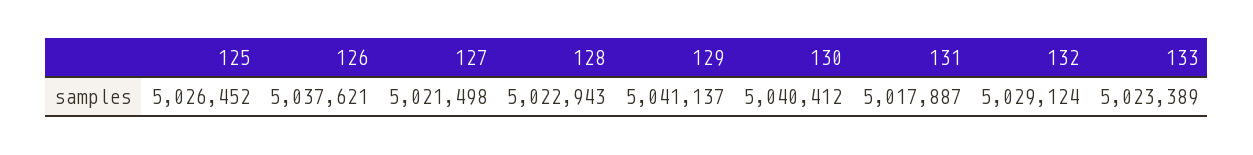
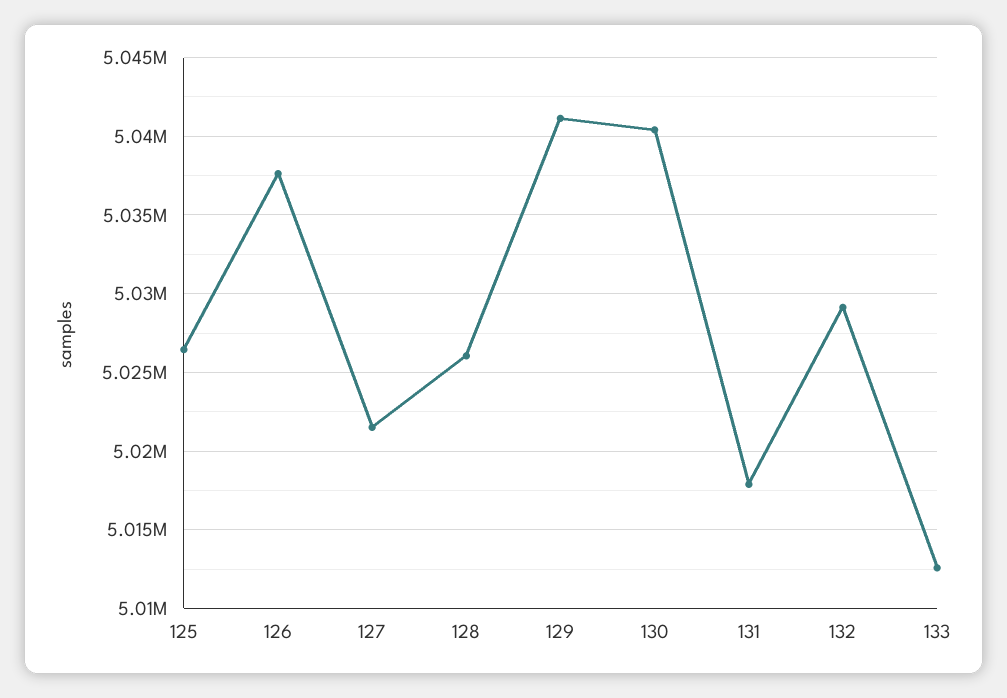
  {
    "125": 5026452,
    "126": 5037621,
    "127": 5021498,
-   "128": 5022943,
+   "128": 5026000,
    "129": 5041137,
    "130": 5040412,
    "131": 5017887,
    "132": 5029124,
-   "133": 5023389
+   "133": 5012500
  }

